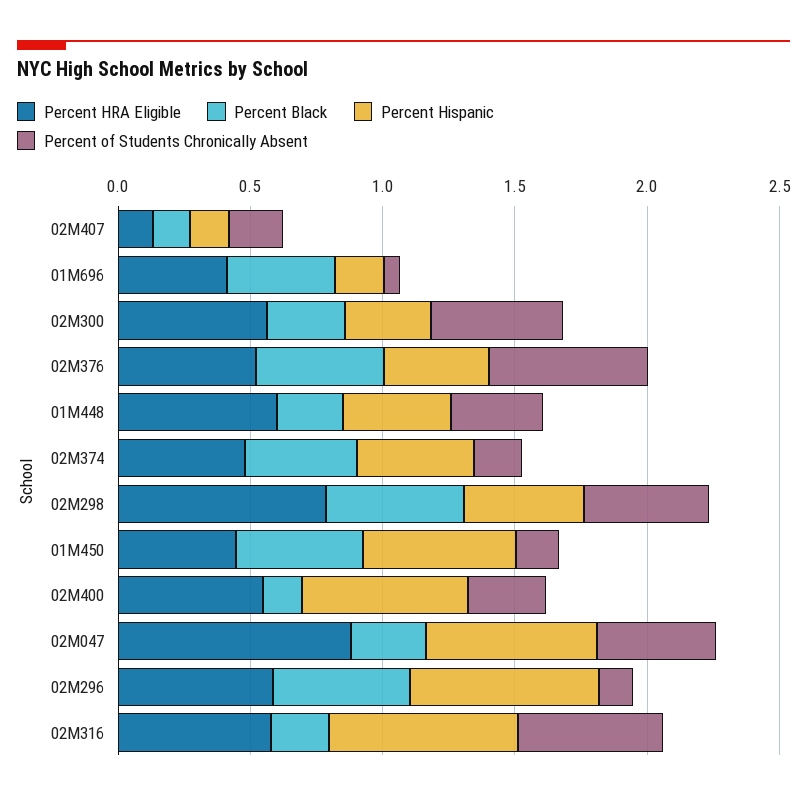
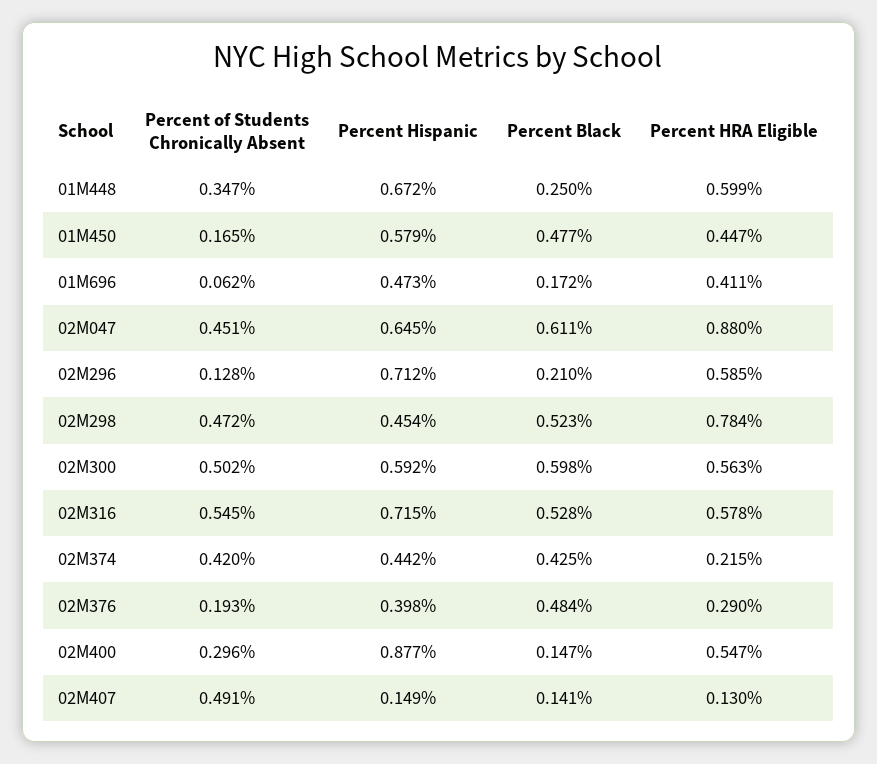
  {
    "Percent HRA Eligible": {
      "02M407": 0.13,
      "01M696": 0.411,
      "02M300": 0.563,
-     "02M376": 0.5,
+     "02M376": 0.29,
      "01M448": 0.599,
-     "02M374": 0.5,
+     "02M374": 0.215,
      "02M298": 0.784,
      "01M450": 0.447,
      "02M400": 0.547,
      "02M047": 0.88,
      "02M296": 0.585,
      "02M316": 0.578
    },
    "Percent Black": {
      "02M407": 0.141,
-     "01M696": 0.4,
+     "01M696": 0.172,
-     "02M300": 0.3,
+     "02M300": 0.598,
      "02M376": 0.484,
      "01M448": 0.25,
      "02M374": 0.425,
      "02M298": 0.523,
      "01M450": 0.477,
      "02M400": 0.147,
-     "02M047": 0.3,
+     "02M047": 0.611,
-     "02M296": 0.5,
+     "02M296": 0.21,
-     "02M316": 0.2
+     "02M316": 0.528
    },
    "Percent Hispanic": {
      "02M407": 0.149,
-     "01M696": 0.2,
+     "01M696": 0.473,
-     "02M300": 0.3,
+     "02M300": 0.592,
      "02M376": 0.398,
-     "01M448": 0.4,
+     "01M448": 0.672,
      "02M374": 0.442,
      "02M298": 0.454,
      "01M450": 0.579,
-     "02M400": 0.6,
+     "02M400": 0.877,
      "02M047": 0.645,
      "02M296": 0.712,
      "02M316": 0.715
    },
    "Percent of Students Chronically Absent": {
-     "02M407": 0.2,
+     "02M407": 0.491,
      "01M696": 0.062,
      "02M300": 0.502,
-     "02M376": 0.6,
+     "02M376": 0.193,
      "01M448": 0.347,
-     "02M374": 0.2,
+     "02M374": 0.42,
      "02M298": 0.472,
      "01M450": 0.165,
      "02M400": 0.296,
      "02M047": 0.451,
      "02M296": 0.128,
      "02M316": 0.545
    }
  }

